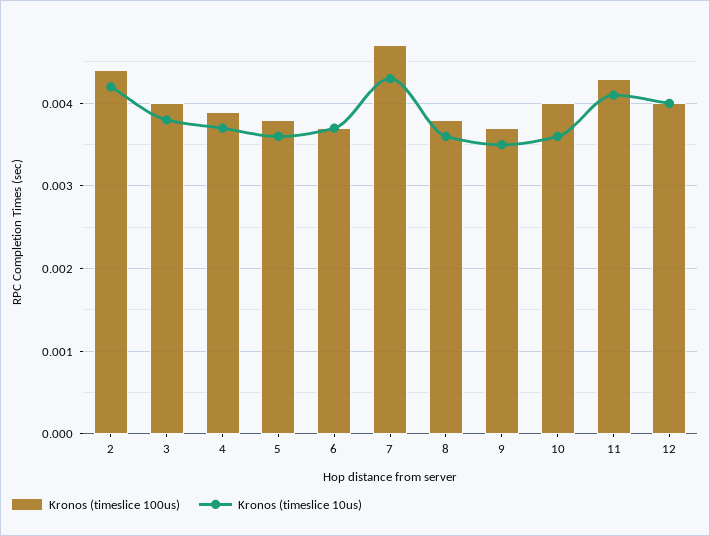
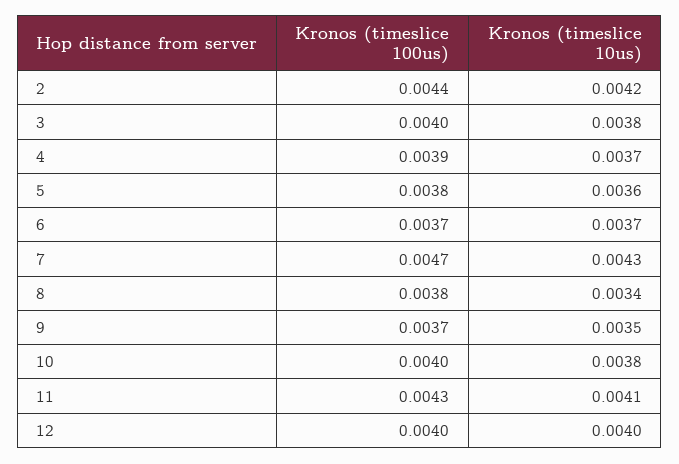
  {
    "Kronos (timeslice 100us)": {
      "2": 0.0044,
      "3": 0.004,
      "4": 0.0039,
      "5": 0.0038,
      "6": 0.0037,
      "7": 0.0047,
      "8": 0.0038,
      "9": 0.0037,
      "10": 0.004,
      "11": 0.0043,
      "12": 0.004
    },
    "Kronos (timeslice 10us)": {
      "2": 0.0042,
      "3": 0.0038,
      "4": 0.0037,
      "5": 0.0036,
      "6": 0.0037,
      "7": 0.0043,
-     "8": 0.0036,
+     "8": 0.0034,
      "9": 0.0035,
-     "10": 0.0036,
+     "10": 0.0038,
      "11": 0.0041,
      "12": 0.004
    }
  }

